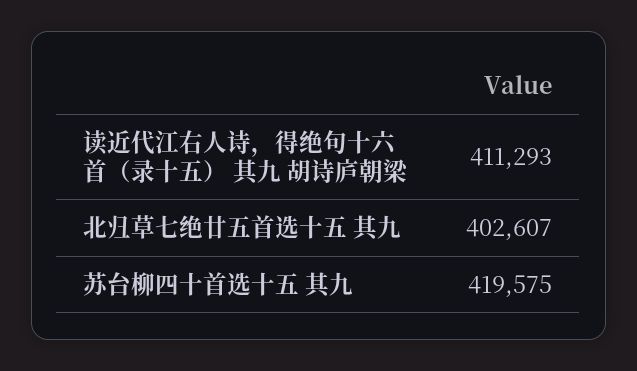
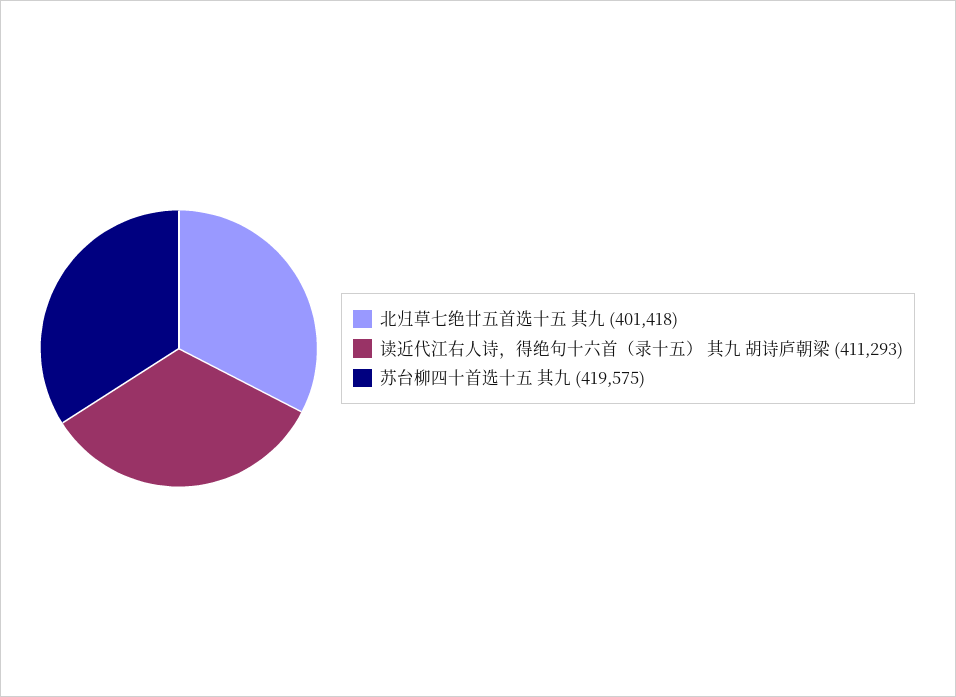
  {
    "读近代江右人诗，得绝句十六首（录十五） 其九 胡诗庐朝梁": 411293,
-   "北归草七绝廿五首选十五 其九": 402607,
+   "北归草七绝廿五首选十五 其九": 401418,
    "苏台柳四十首选十五 其九": 419575
  }

